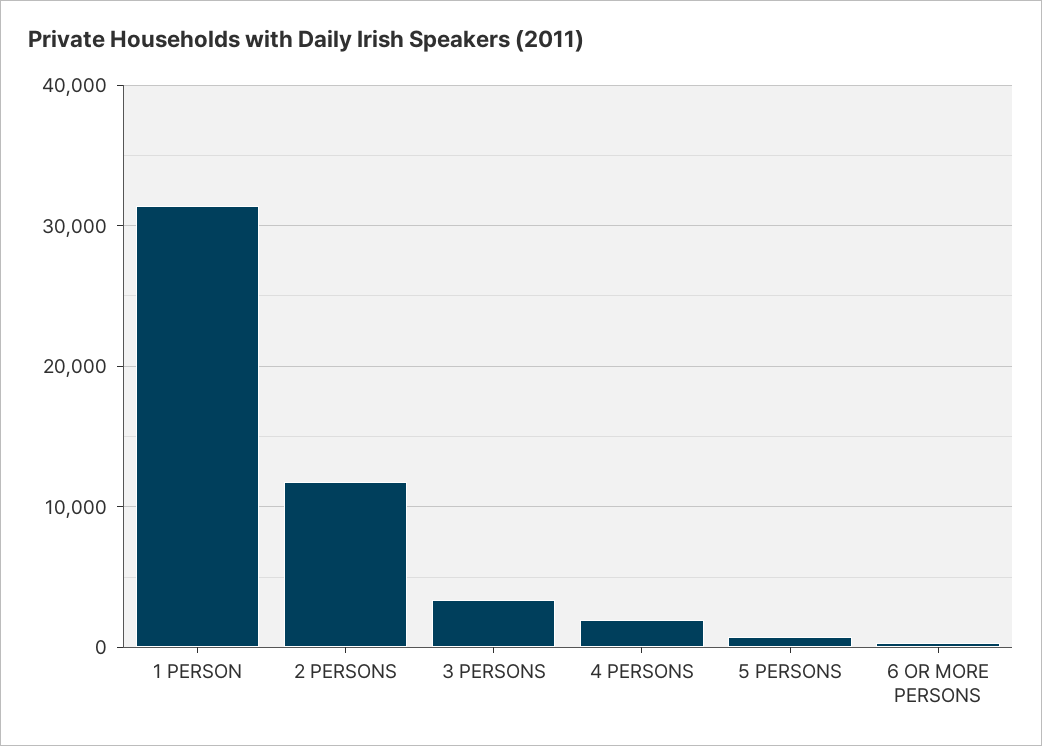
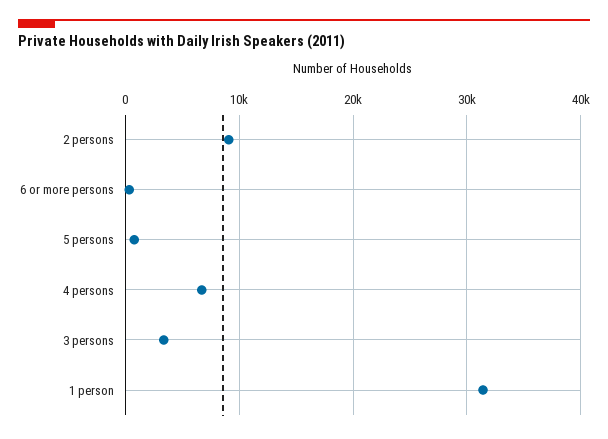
  {
    "1 PERSON": 31000,
-   "2 PERSONS": 12000,
+   "2 PERSONS": 9000,
    "3 PERSONS": 3000,
-   "4 PERSONS": 2000,
+   "4 PERSONS": 7000,
    "5 PERSONS": 1000,
    "6 OR MORE PERSONS": 0
  }

